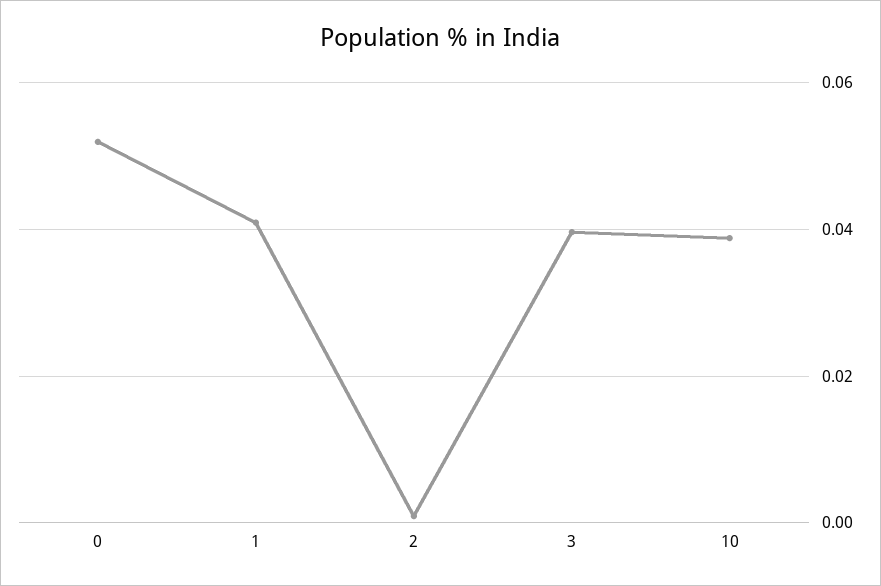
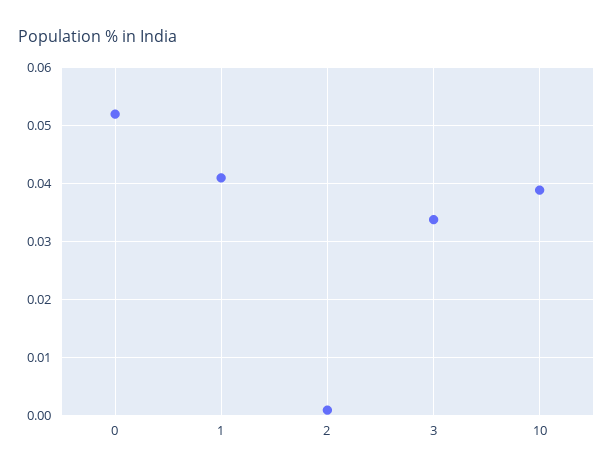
  {
    "0": 0.052,
    "1": 0.04,
    "2": 0,
-   "3": 0.04,
+   "3": 0.034,
    "10": 0.038
  }

